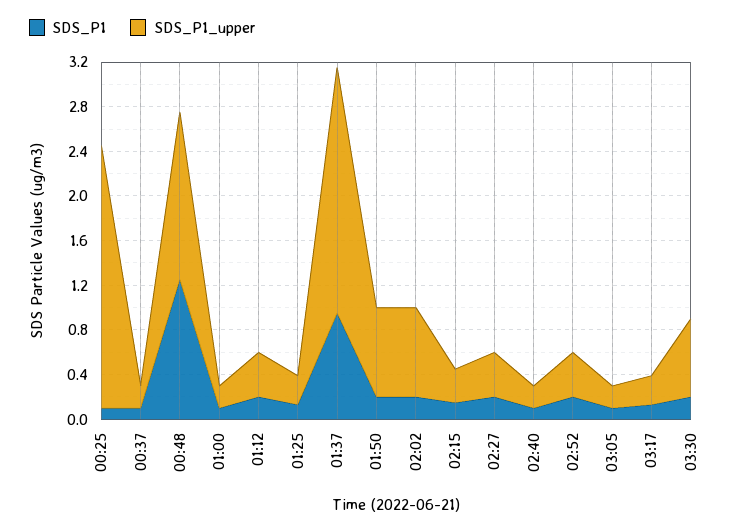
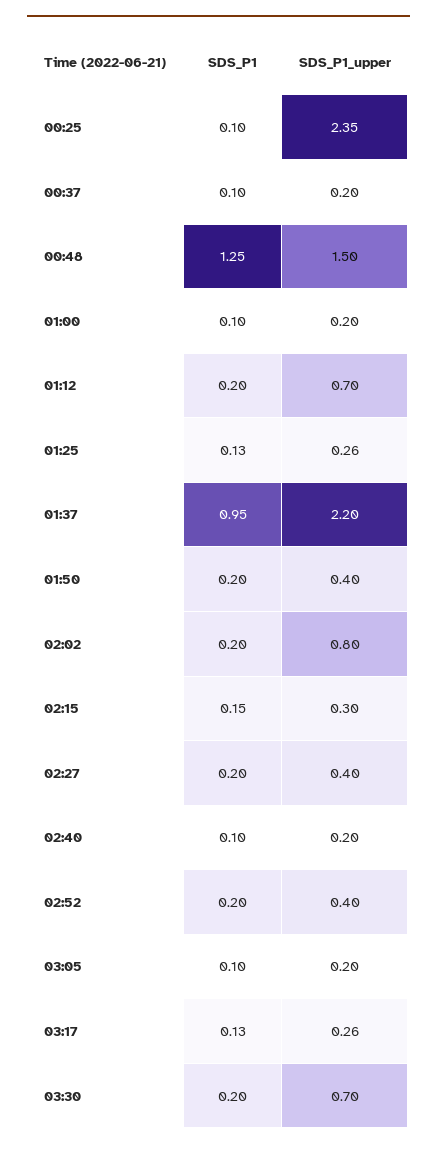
  {
    "SDS_P1": {
      "00:25": 0.1,
      "00:37": 0.1,
      "00:48": 1.25,
      "01:00": 0.1,
      "01:12": 0.2,
      "01:25": 0.13,
      "01:37": 0.95,
      "01:50": 0.2,
      "02:02": 0.2,
      "02:15": 0.15,
      "02:27": 0.2,
      "02:40": 0.1,
      "02:52": 0.2,
      "03:05": 0.1,
      "03:17": 0.13,
      "03:30": 0.2
    },
    "SDS_P1_upper": {
      "00:25": 2.35,
      "00:37": 0.2,
      "00:48": 1.5,
      "01:00": 0.2,
-     "01:12": 0.4,
+     "01:12": 0.7,
      "01:25": 0.26,
      "01:37": 2.2,
-     "01:50": 0.8,
+     "01:50": 0.4,
      "02:02": 0.8,
      "02:15": 0.3,
      "02:27": 0.4,
      "02:40": 0.2,
      "02:52": 0.4,
      "03:05": 0.2,
      "03:17": 0.26,
      "03:30": 0.7
    }
  }

